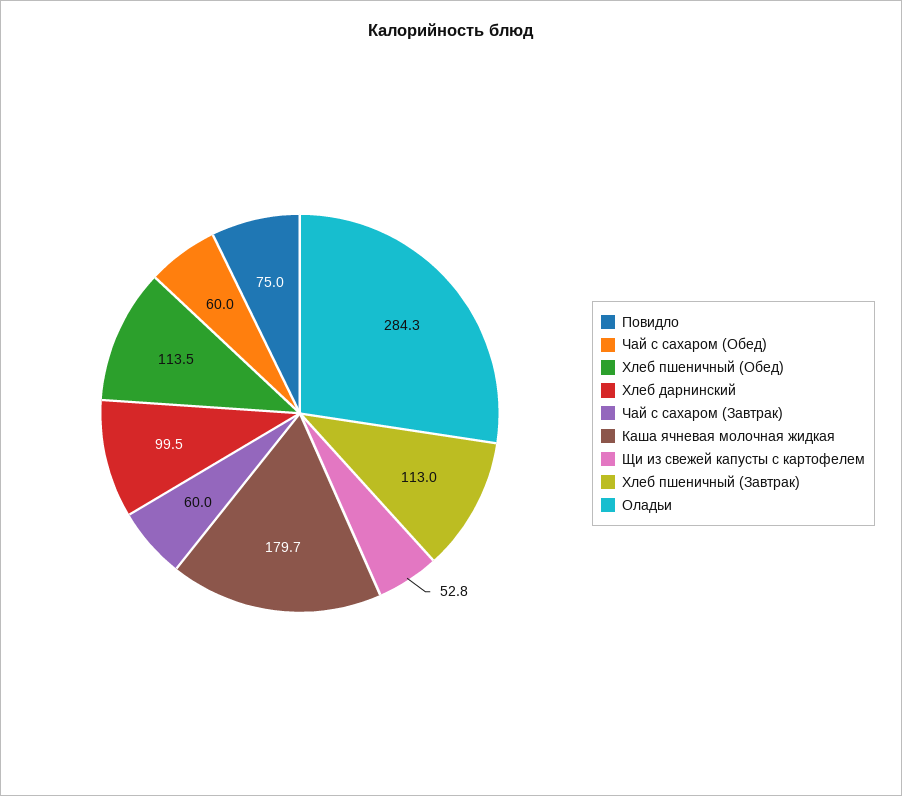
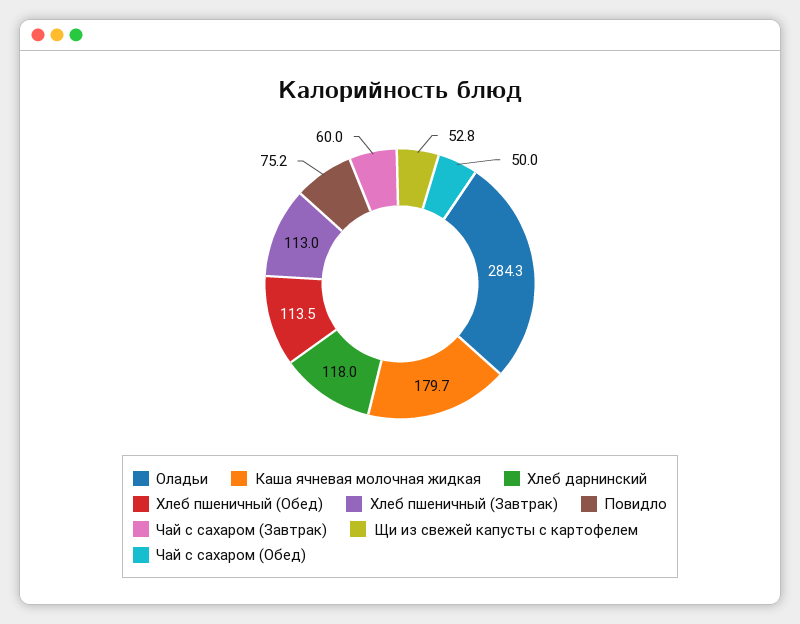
  {
-   "Повидло": 75,
+   "Повидло": 75.2,
-   "Чай с сахаром (Обед)": 60,
+   "Чай с сахаром (Обед)": 50,
    "Хлеб пшеничный (Обед)": 113.5,
-   "Хлеб дарнинский": 99.5,
+   "Хлеб дарнинский": 118,
    "Чай с сахаром (Завтрак)": 60,
    "Каша ячневая молочная жидкая": 179.7,
    "Щи из свежей капусты с картофелем": 52.8,
    "Хлеб пшеничный (Завтрак)": 113,
    "Оладьи": 284.3
  }

